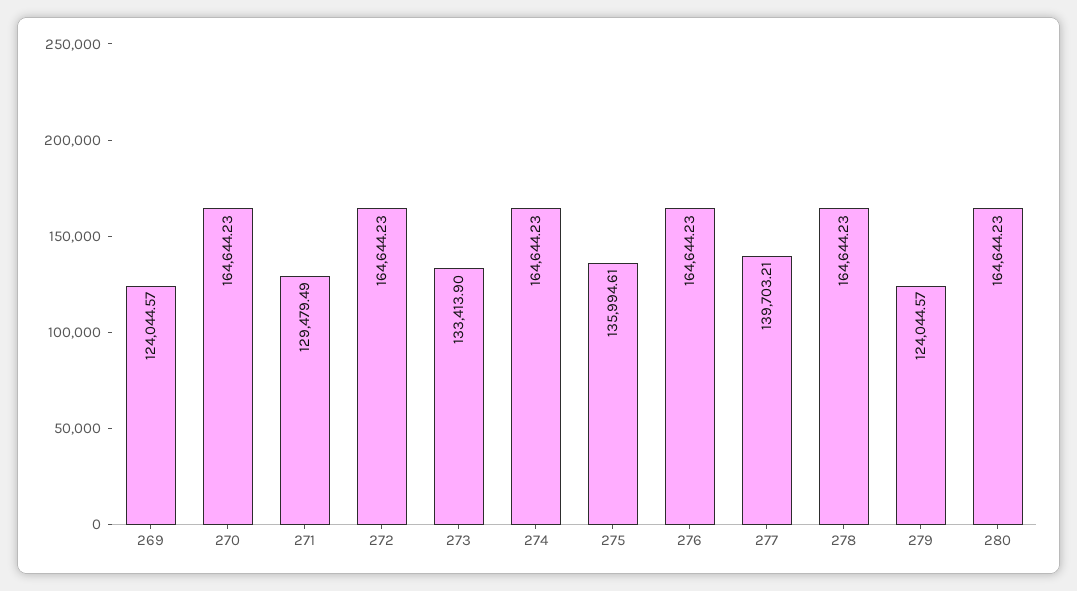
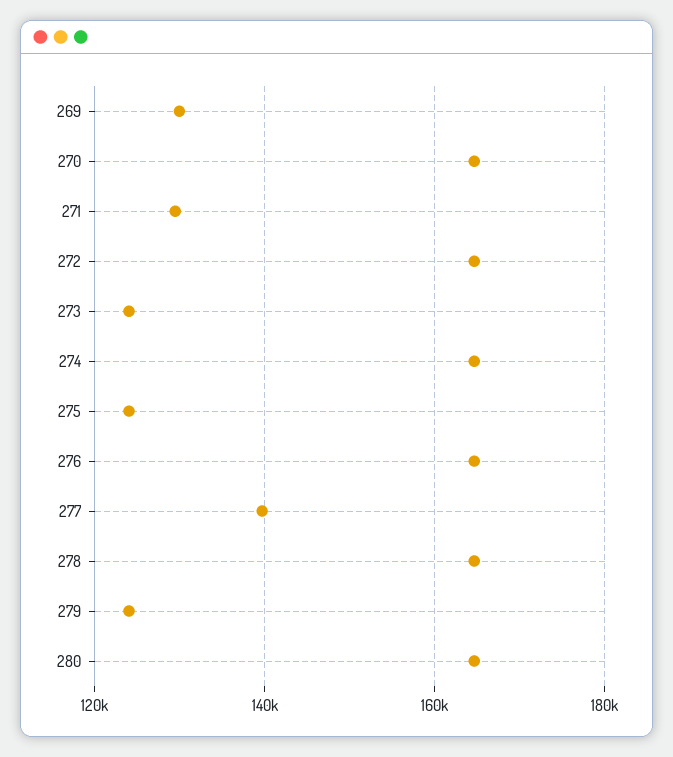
  {
-   "269": 124044.57,
+   "269": 130000,
    "270": 164644.23,
    "271": 129479.49,
    "272": 164644.23,
-   "273": 133413.9,
+   "273": 124000,
    "274": 164644.23,
-   "275": 135994.61,
+   "275": 124000,
    "276": 164644.23,
    "277": 139703.21,
    "278": 164644.23,
    "279": 124044.57,
    "280": 164644.23
  }

